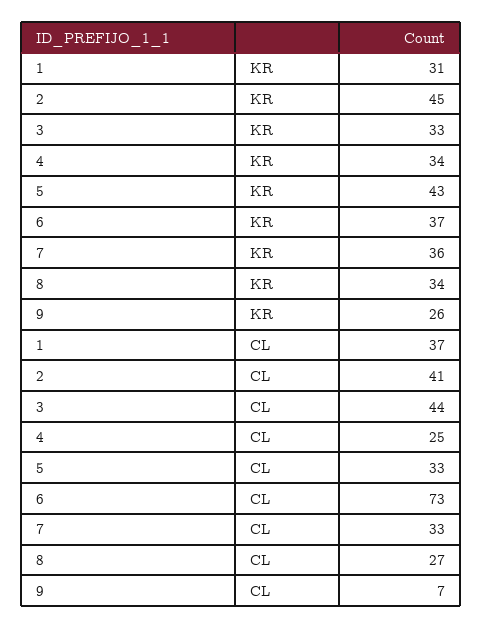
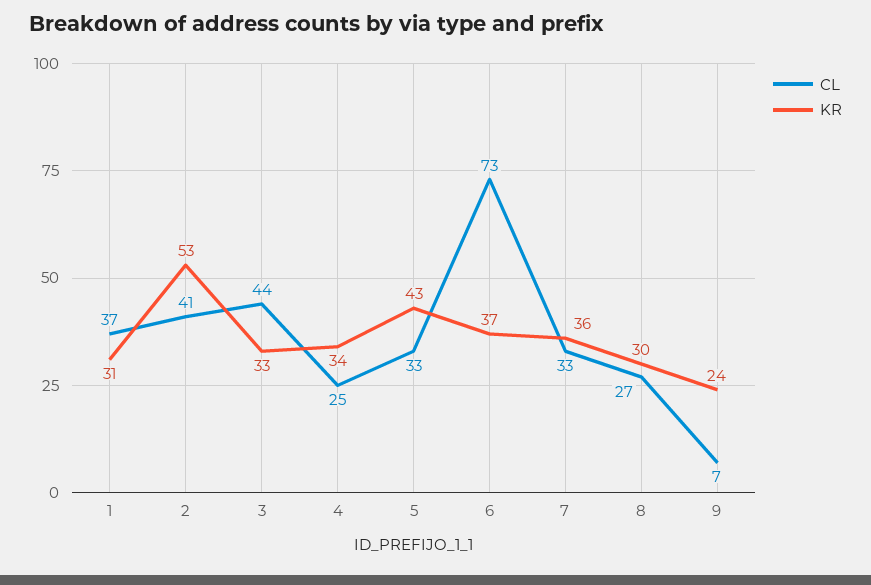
  {
    "KR": {
      "1": 31,
-     "2": 45,
+     "2": 53,
      "3": 33,
      "4": 34,
      "5": 43,
      "6": 37,
      "7": 36,
-     "8": 34,
+     "8": 30,
-     "9": 26
+     "9": 24
    },
    "CL": {
      "1": 37,
      "2": 41,
      "3": 44,
      "4": 25,
      "5": 33,
      "6": 73,
      "7": 33,
      "8": 27,
      "9": 7
    }
  }

